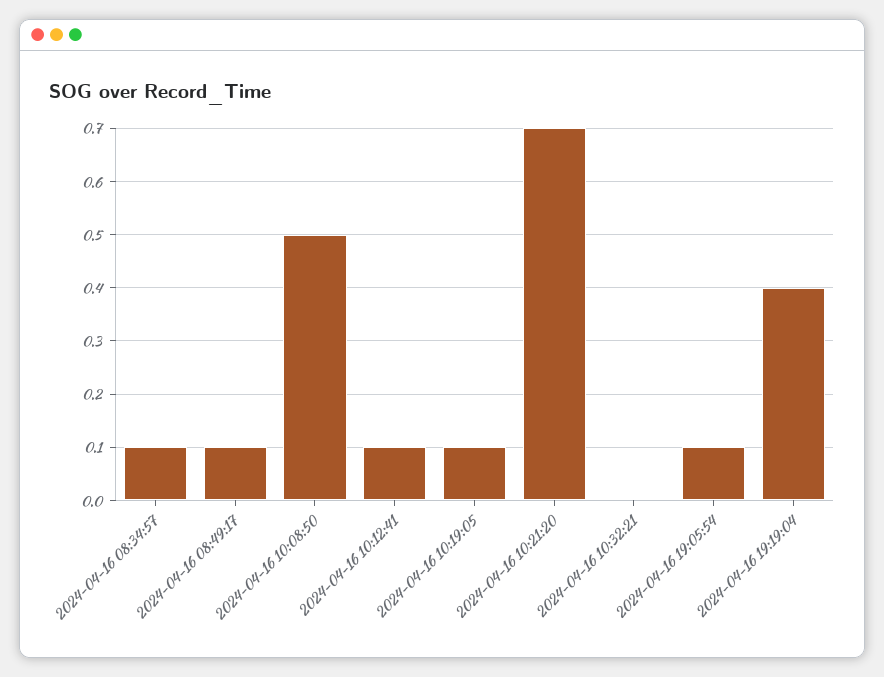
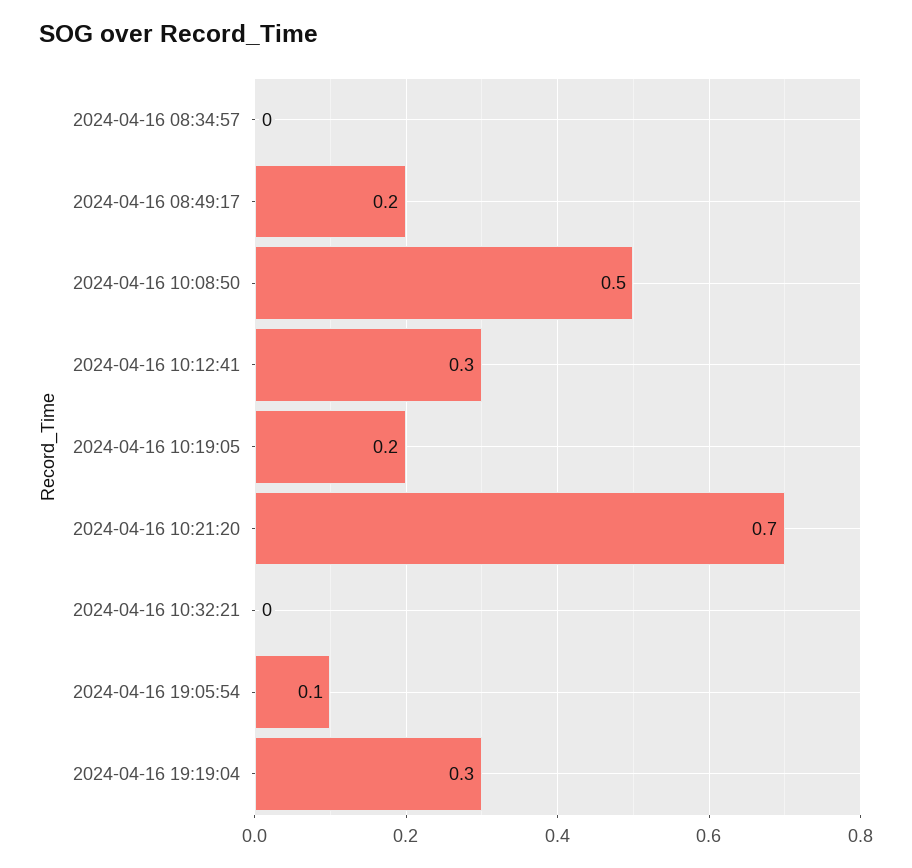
  {
-   "2024-04-16 08:34:57": 0.1,
+   "2024-04-16 08:34:57": 0,
-   "2024-04-16 08:49:17": 0.1,
+   "2024-04-16 08:49:17": 0.2,
    "2024-04-16 10:08:50": 0.5,
-   "2024-04-16 10:12:41": 0.1,
+   "2024-04-16 10:12:41": 0.3,
-   "2024-04-16 10:19:05": 0.1,
+   "2024-04-16 10:19:05": 0.2,
    "2024-04-16 10:21:20": 0.7,
    "2024-04-16 10:32:21": 0,
    "2024-04-16 19:05:54": 0.1,
-   "2024-04-16 19:19:04": 0.4
+   "2024-04-16 19:19:04": 0.3
  }

